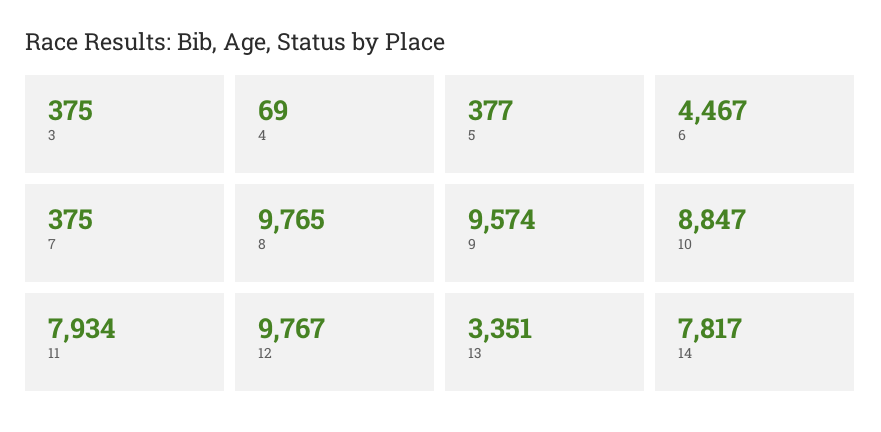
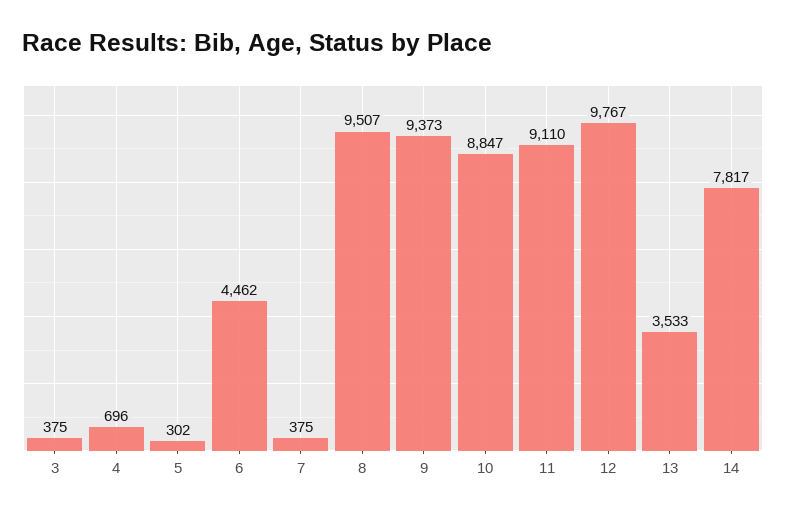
  {
    "3": 375,
-   "4": 69,
+   "4": 696,
-   "5": 377,
+   "5": 302,
-   "6": 4467,
+   "6": 4462,
    "7": 375,
-   "8": 9765,
+   "8": 9507,
-   "9": 9574,
+   "9": 9373,
    "10": 8847,
-   "11": 7934,
+   "11": 9110,
    "12": 9767,
-   "13": 3351,
+   "13": 3533,
    "14": 7817
  }

